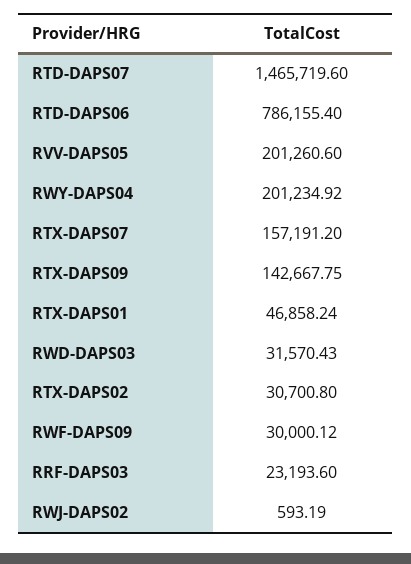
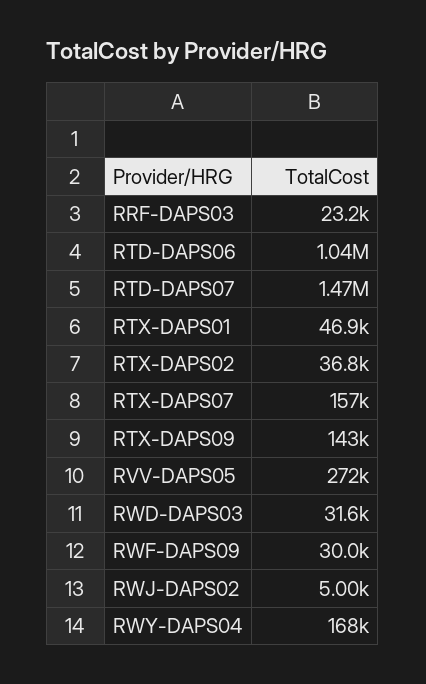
  {
    "RTD-DAPS07": 1465719.6,
-   "RTD-DAPS06": 786155.4,
+   "RTD-DAPS06": 1040000,
-   "RVV-DAPS05": 201260.6,
+   "RVV-DAPS05": 272000,
-   "RWY-DAPS04": 201234.92,
+   "RWY-DAPS04": 168000,
    "RTX-DAPS07": 157191.2,
    "RTX-DAPS09": 142667.75,
    "RTX-DAPS01": 46858.24,
    "RWD-DAPS03": 31570.43,
-   "RTX-DAPS02": 30700.8,
+   "RTX-DAPS02": 36800,
    "RWF-DAPS09": 30000.12,
    "RRF-DAPS03": 23193.6,
-   "RWJ-DAPS02": 593.19
+   "RWJ-DAPS02": 5000
  }

